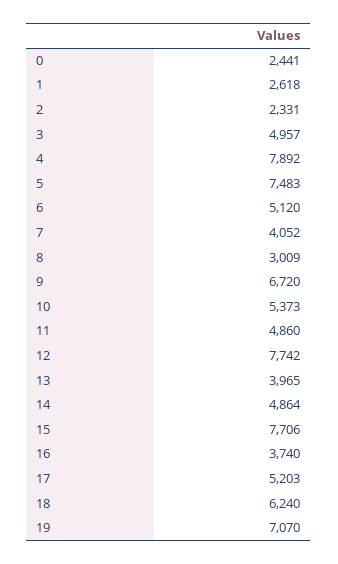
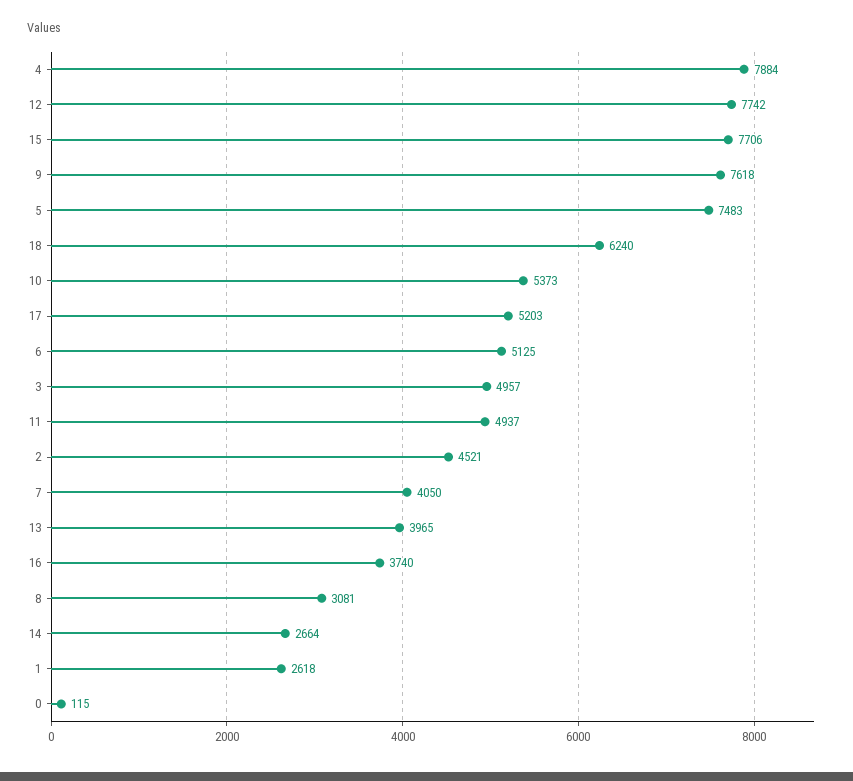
  {
-   "0": 2441,
+   "0": 115,
    "1": 2618,
-   "2": 2331,
+   "2": 4521,
    "3": 4957,
-   "4": 7892,
+   "4": 7884,
    "5": 7483,
-   "6": 5120,
+   "6": 5125,
-   "7": 4052,
+   "7": 4050,
-   "8": 3009,
+   "8": 3081,
-   "9": 6720,
+   "9": 7618,
    "10": 5373,
-   "11": 4860,
+   "11": 4937,
    "12": 7742,
    "13": 3965,
-   "14": 4864,
+   "14": 2664,
    "15": 7706,
    "16": 3740,
    "17": 5203,
-   "18": 6240,
+   "18": 6240
-   "19": 7070
  }

